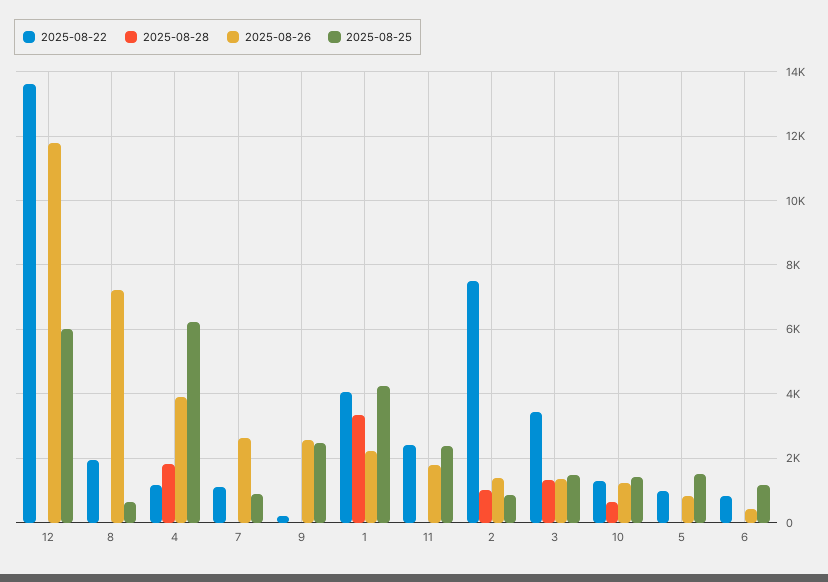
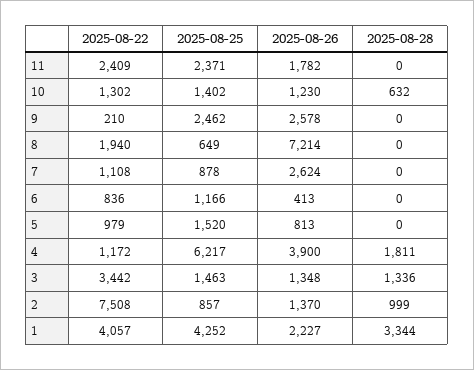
  {
    "2025-08-22": {
-     "12": 13600,
      "8": 1940,
      "4": 1172,
      "7": 1108,
      "9": 210,
      "1": 4057,
      "11": 2409,
      "2": 7508,
      "3": 3442,
      "10": 1302,
      "5": 979,
      "6": 836
    },
    "2025-08-28": {
-     "12": 0,
      "8": 0,
      "4": 1811,
      "7": 0,
      "9": 0,
      "1": 3344,
      "11": 0,
      "2": 999,
      "3": 1336,
      "10": 632,
      "5": 0,
      "6": 0
    },
    "2025-08-26": {
-     "12": 11800,
      "8": 7214,
      "4": 3900,
      "7": 2624,
      "9": 2578,
      "1": 2227,
      "11": 1782,
      "2": 1370,
      "3": 1348,
      "10": 1230,
      "5": 813,
      "6": 413
    },
    "2025-08-25": {
-     "12": 6000,
      "8": 649,
      "4": 6217,
      "7": 878,
      "9": 2462,
      "1": 4252,
      "11": 2371,
      "2": 857,
      "3": 1463,
      "10": 1402,
      "5": 1520,
      "6": 1166
    }
  }

